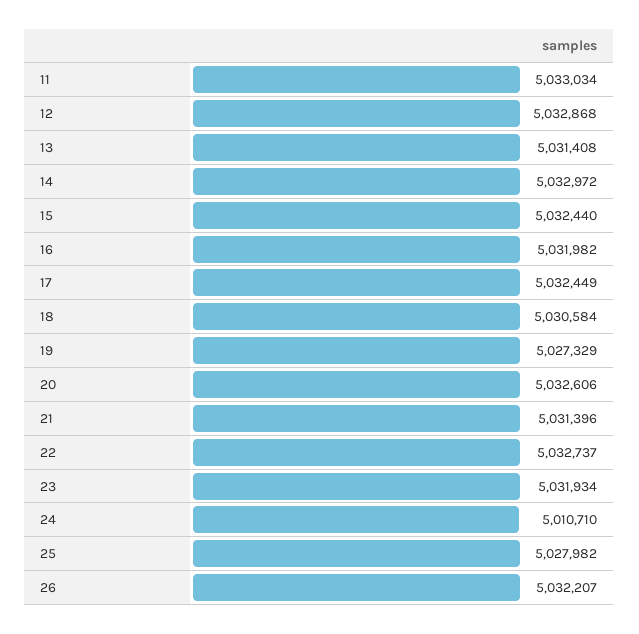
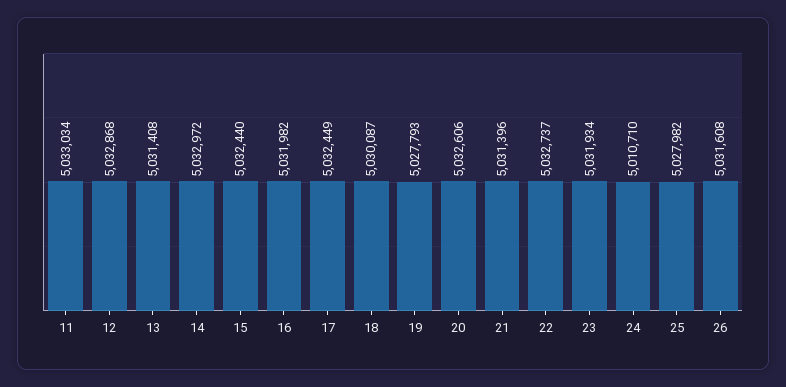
  {
    "11": 5033034,
    "12": 5032868,
    "13": 5031408,
    "14": 5032972,
    "15": 5032440,
    "16": 5031982,
    "17": 5032449,
-   "18": 5030584,
+   "18": 5030087,
-   "19": 5027329,
+   "19": 5027793,
    "20": 5032606,
    "21": 5031396,
    "22": 5032737,
    "23": 5031934,
    "24": 5010710,
    "25": 5027982,
-   "26": 5032207
+   "26": 5031608
  }

